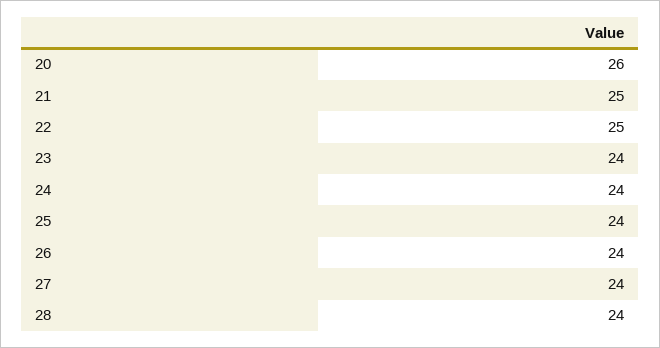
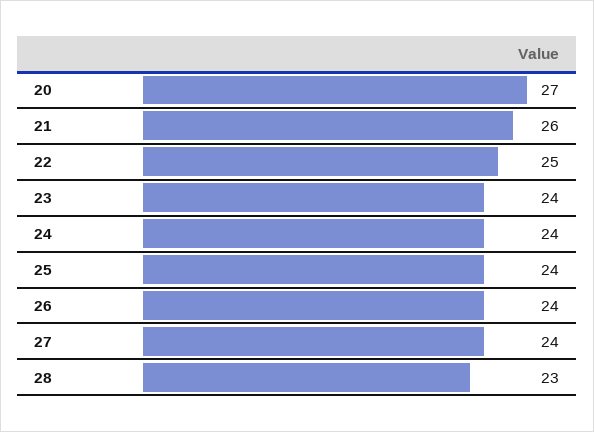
  {
-   "20": 26,
+   "20": 27,
-   "21": 25,
+   "21": 26,
    "22": 25,
    "23": 24,
    "24": 24,
    "25": 24,
    "26": 24,
    "27": 24,
-   "28": 24
+   "28": 23
  }

